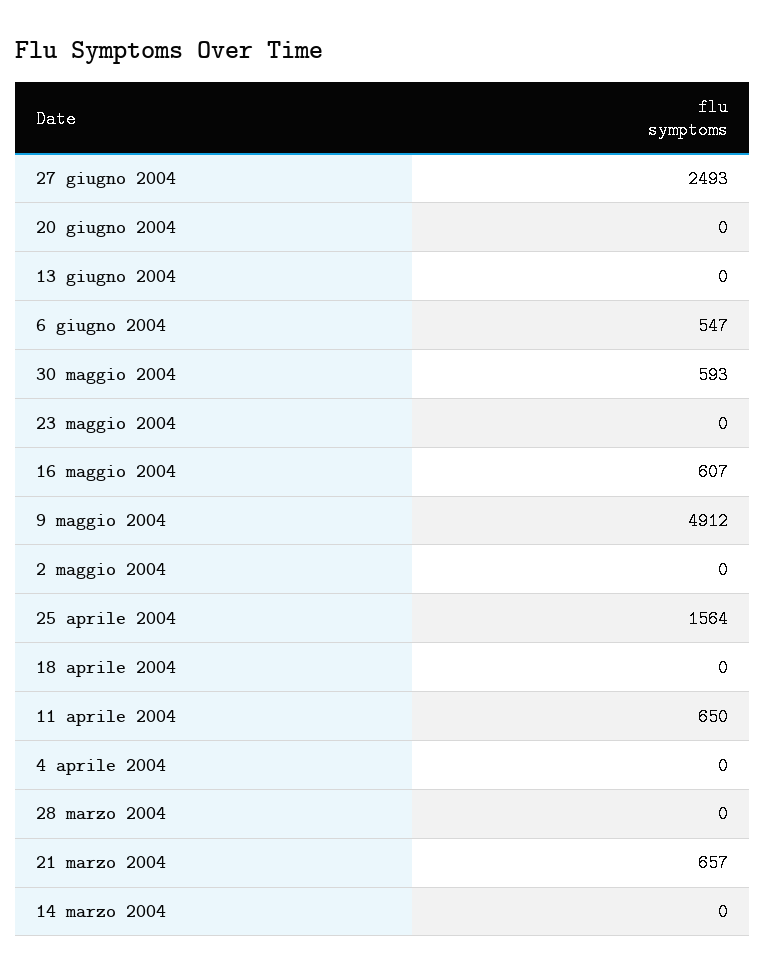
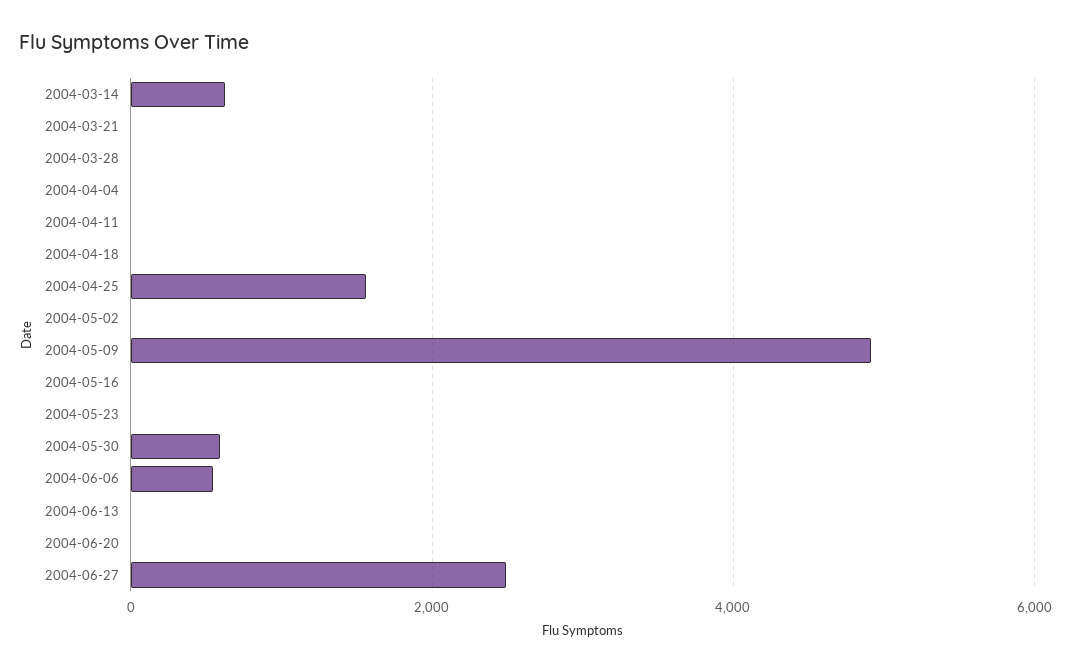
  {
    "27 giugno 2004": 2493,
    "20 giugno 2004": 0,
    "13 giugno 2004": 0,
    "6 giugno 2004": 547,
    "30 maggio 2004": 593,
    "23 maggio 2004": 0,
-   "16 maggio 2004": 607,
+   "16 maggio 2004": 0,
    "9 maggio 2004": 4912,
    "2 maggio 2004": 0,
    "25 aprile 2004": 1564,
    "18 aprile 2004": 0,
-   "11 aprile 2004": 650,
+   "11 aprile 2004": 0,
    "4 aprile 2004": 0,
    "28 marzo 2004": 0,
-   "21 marzo 2004": 657,
+   "21 marzo 2004": 0,
-   "14 marzo 2004": 0
+   "14 marzo 2004": 600
  }

